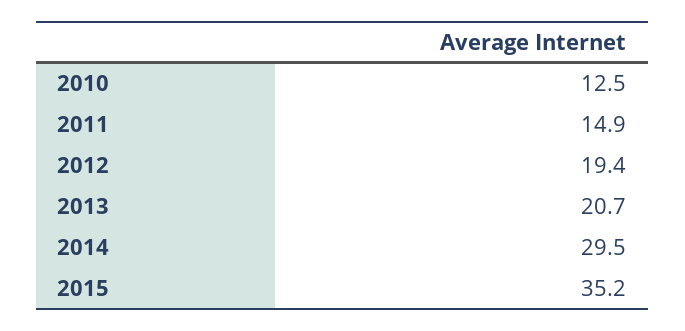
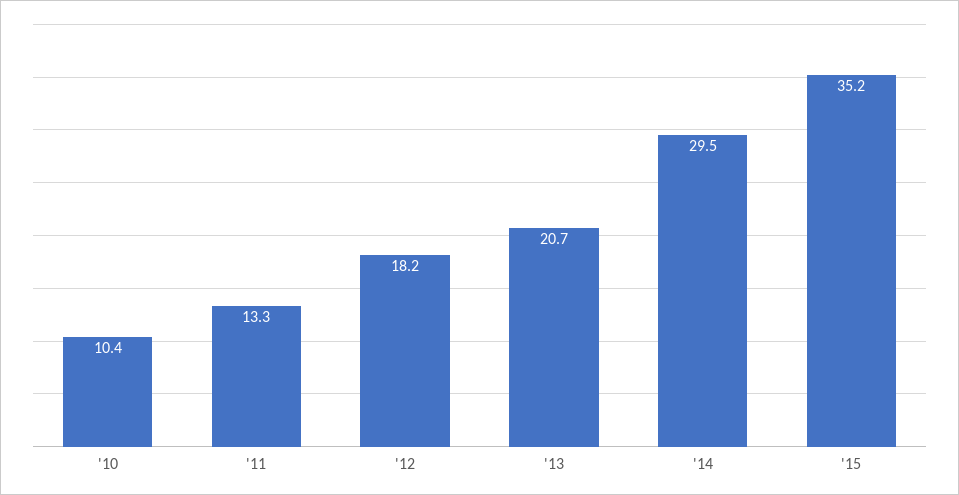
  {
-   "2010": 12.5,
+   "2010": 10.4,
-   "2011": 14.9,
+   "2011": 13.3,
-   "2012": 19.4,
+   "2012": 18.2,
    "2013": 20.7,
    "2014": 29.5,
    "2015": 35.2
  }

